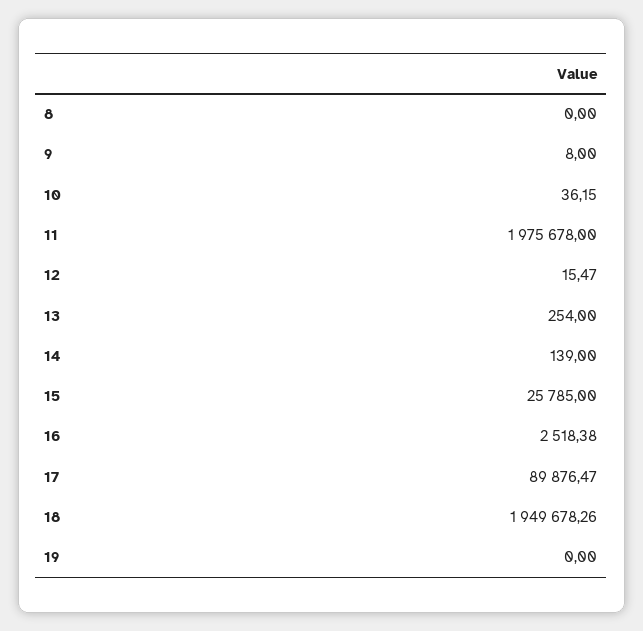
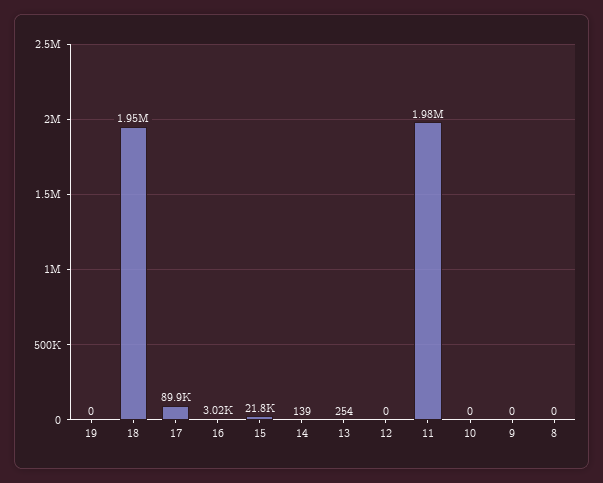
  {
    "8": 0,
-   "9": 8,
+   "9": 0,
-   "10": 36.15,
+   "10": 0,
    "11": 1975678,
-   "12": 15.47,
+   "12": 0,
    "13": 254,
    "14": 139,
-   "15": 25785,
+   "15": 21800,
-   "16": 2518.38,
+   "16": 3020,
    "17": 89876.47,
    "18": 1949678.26,
    "19": 0
  }

